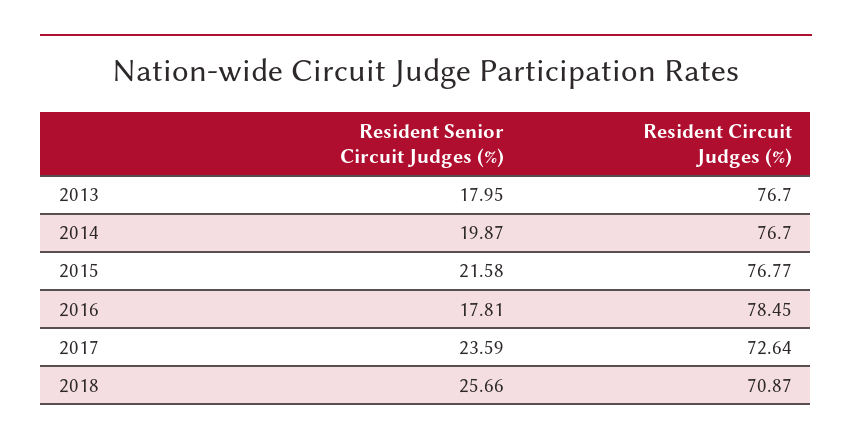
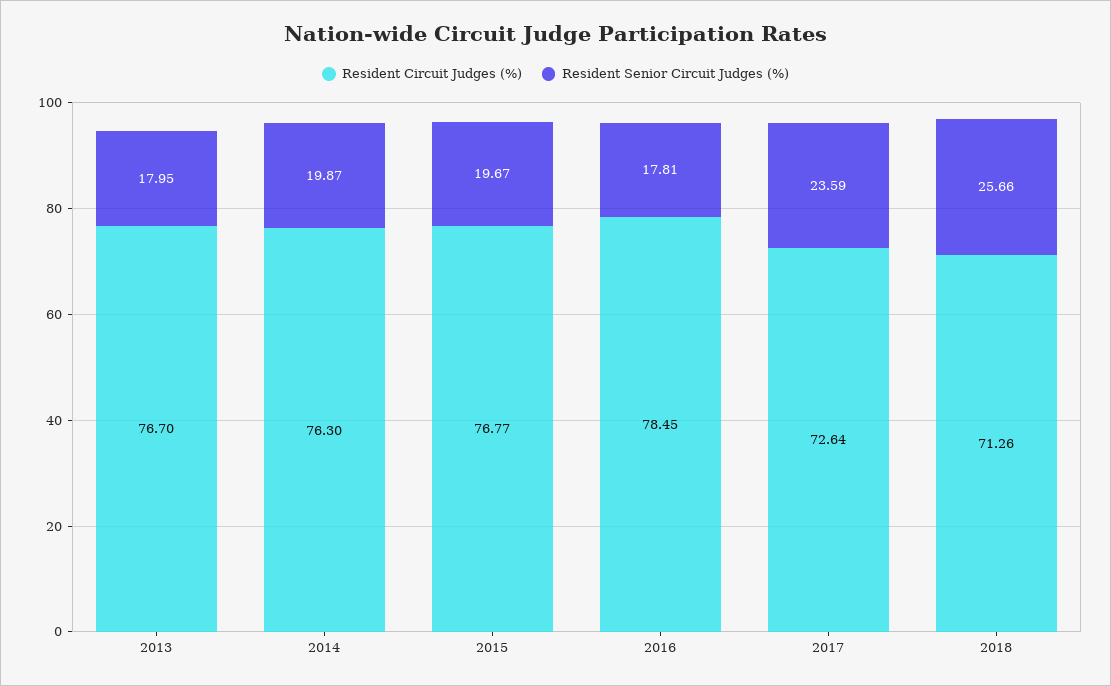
  {
    "Resident Senior Circuit Judges (%)": {
      "2013": 17.95,
      "2014": 19.87,
-     "2015": 21.58,
+     "2015": 19.67,
      "2016": 17.81,
      "2017": 23.59,
      "2018": 25.66
    },
    "Resident Circuit Judges (%)": {
      "2013": 76.7,
-     "2014": 76.7,
+     "2014": 76.3,
      "2015": 76.77,
      "2016": 78.45,
      "2017": 72.64,
-     "2018": 70.87
+     "2018": 71.26
    }
  }

